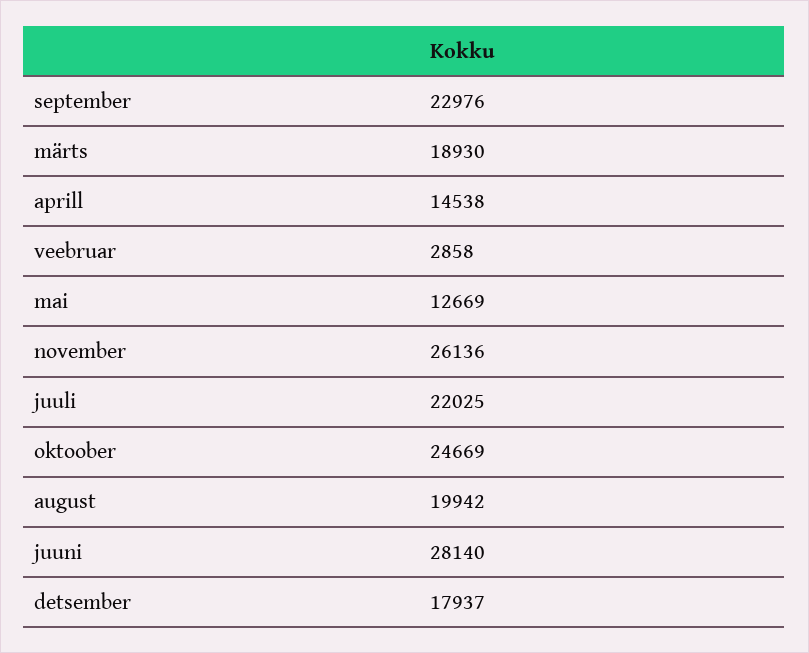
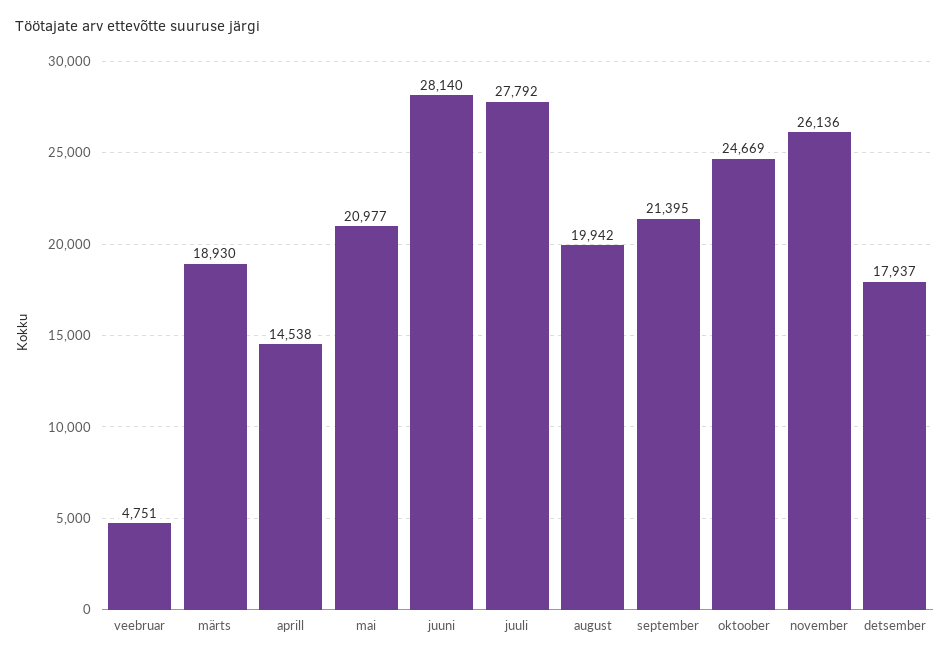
  {
-   "september": 22976,
+   "september": 21395,
    "märts": 18930,
    "aprill": 14538,
-   "veebruar": 2858,
+   "veebruar": 4751,
-   "mai": 12669,
+   "mai": 20977,
    "november": 26136,
-   "juuli": 22025,
+   "juuli": 27792,
    "oktoober": 24669,
    "august": 19942,
    "juuni": 28140,
    "detsember": 17937
  }

